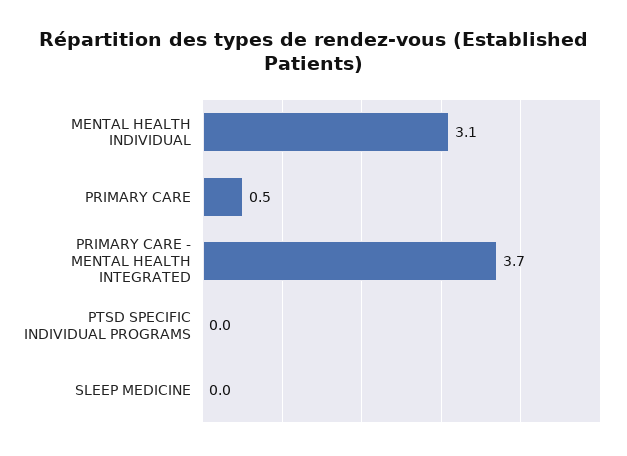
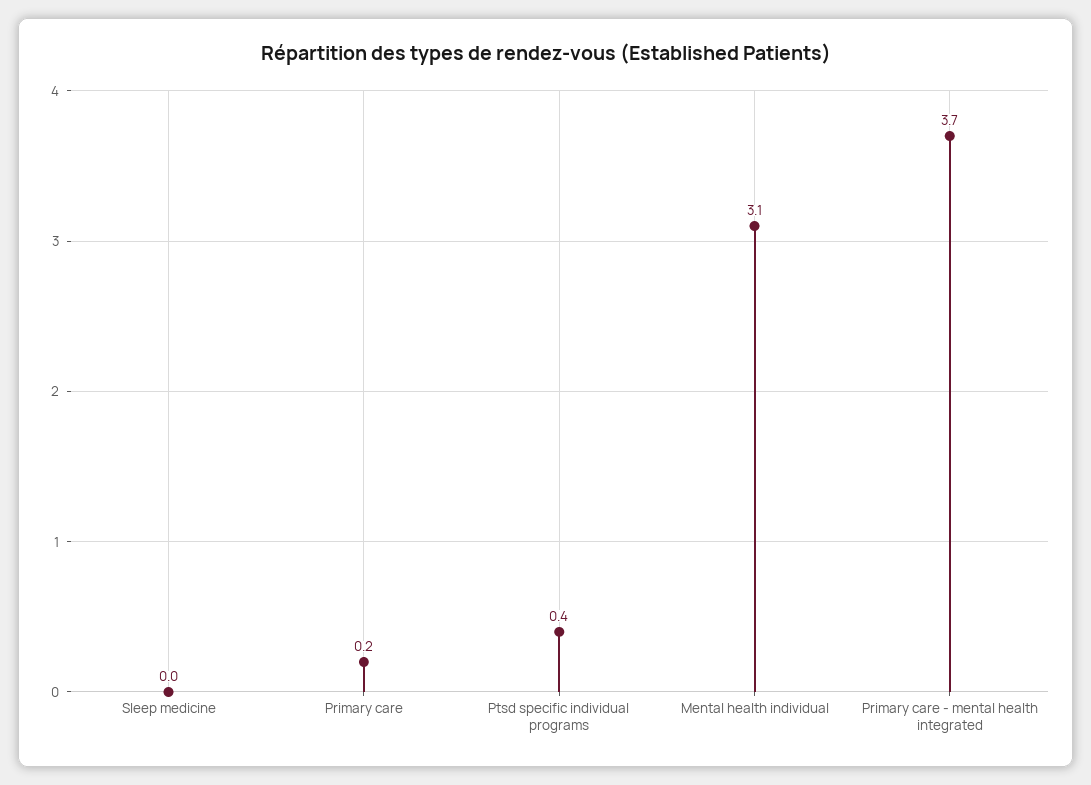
  {
    "MENTAL HEALTH INDIVIDUAL": 3.1,
-   "PRIMARY CARE": 0.5,
+   "PRIMARY CARE": 0.2,
    "PRIMARY CARE - MENTAL HEALTH INTEGRATED": 3.7,
-   "PTSD SPECIFIC INDIVIDUAL PROGRAMS": 0,
+   "PTSD SPECIFIC INDIVIDUAL PROGRAMS": 0.4,
    "SLEEP MEDICINE": 0
  }

